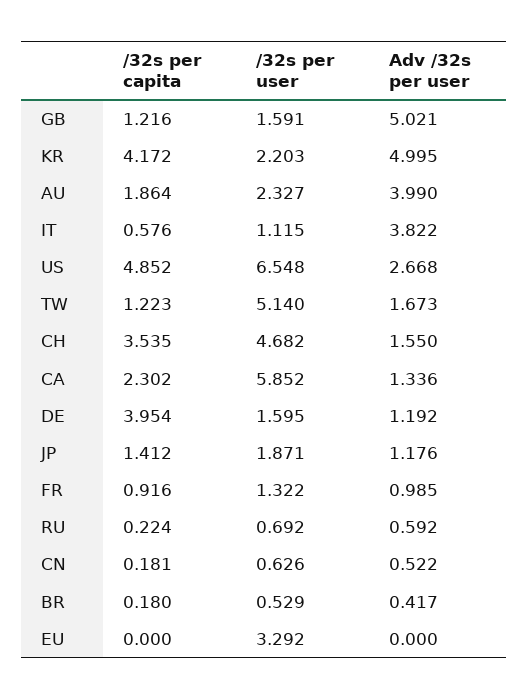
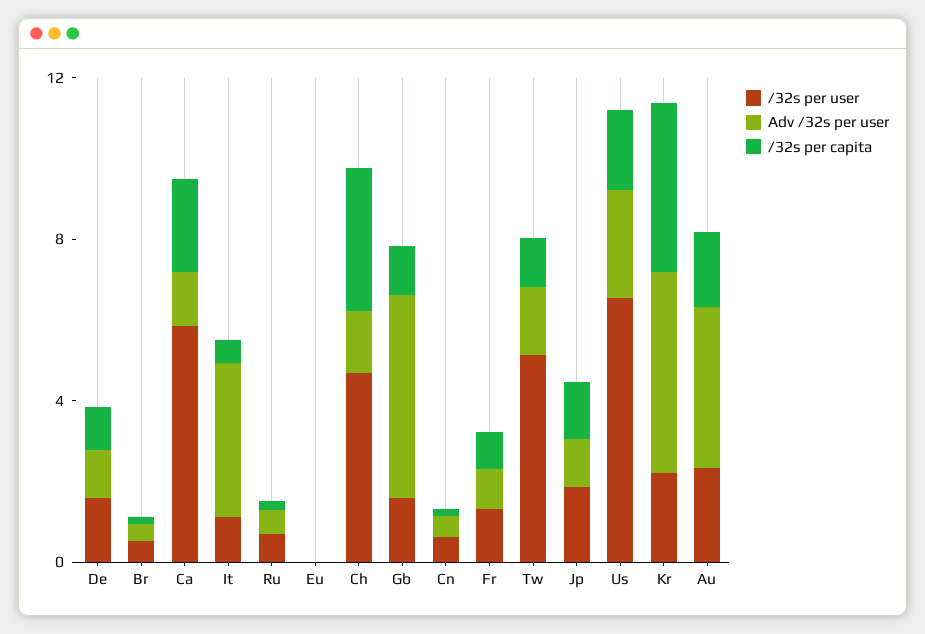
  {
    "/32s per capita": {
      "GB": 1.216,
      "KR": 4.172,
      "AU": 1.864,
      "IT": 0.576,
-     "US": 4.852,
+     "US": 2,
      "TW": 1.223,
      "CH": 3.535,
      "CA": 2.302,
-     "DE": 3.954,
+     "DE": 1,
      "JP": 1.412,
      "FR": 0.916,
      "RU": 0.224,
      "CN": 0.181,
      "BR": 0.18,
      "EU": 0
    },
    "/32s per user": {
      "GB": 1.591,
      "KR": 2.203,
      "AU": 2.327,
      "IT": 1.115,
      "US": 6.548,
      "TW": 5.14,
      "CH": 4.682,
      "CA": 5.852,
      "DE": 1.595,
      "JP": 1.871,
      "FR": 1.322,
      "RU": 0.692,
      "CN": 0.626,
      "BR": 0.529,
-     "EU": 3.292
+     "EU": 0
    },
    "Adv /32s per user": {
      "GB": 5.021,
      "KR": 4.995,
      "AU": 3.99,
      "IT": 3.822,
      "US": 2.668,
      "TW": 1.673,
      "CH": 1.55,
      "CA": 1.336,
      "DE": 1.192,
      "JP": 1.176,
      "FR": 0.985,
      "RU": 0.592,
      "CN": 0.522,
      "BR": 0.417,
      "EU": 0
    }
  }

